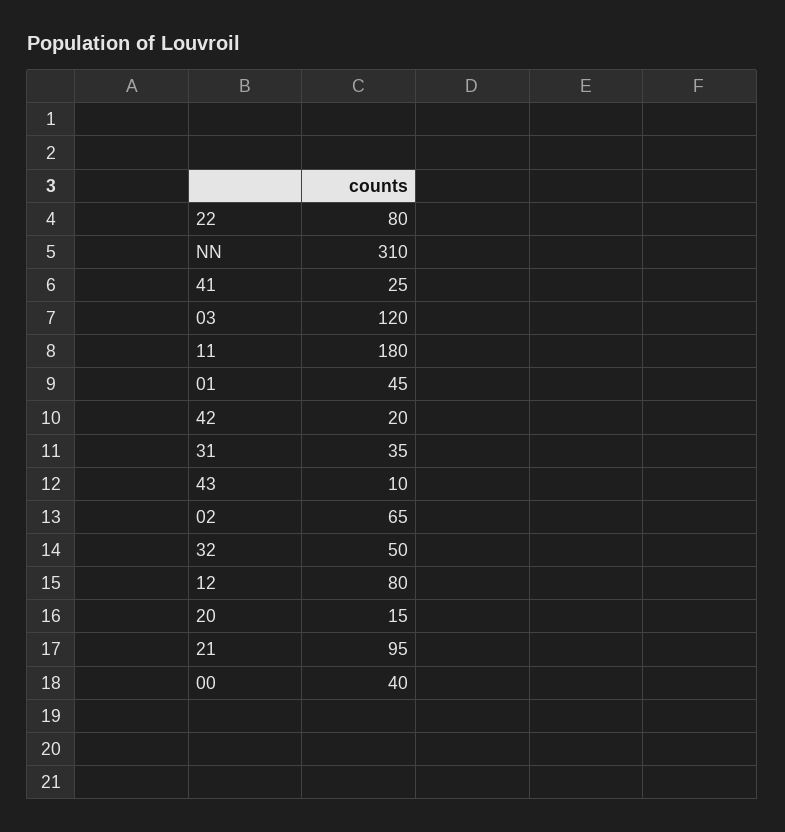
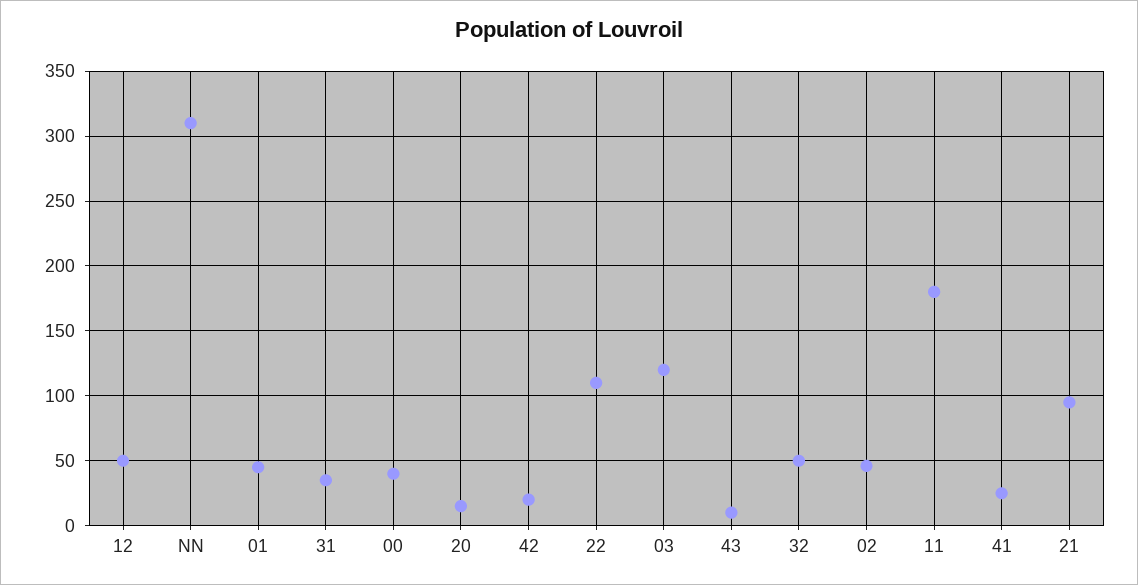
  {
-   "22": 80,
+   "22": 110,
    "NN": 310,
    "41": 25,
    "03": 120,
    "11": 180,
    "01": 45,
    "42": 20,
    "31": 35,
    "43": 10,
-   "02": 65,
+   "02": 45,
    "32": 50,
-   "12": 80,
+   "12": 50,
    "20": 15,
    "21": 95,
    "00": 40
  }

